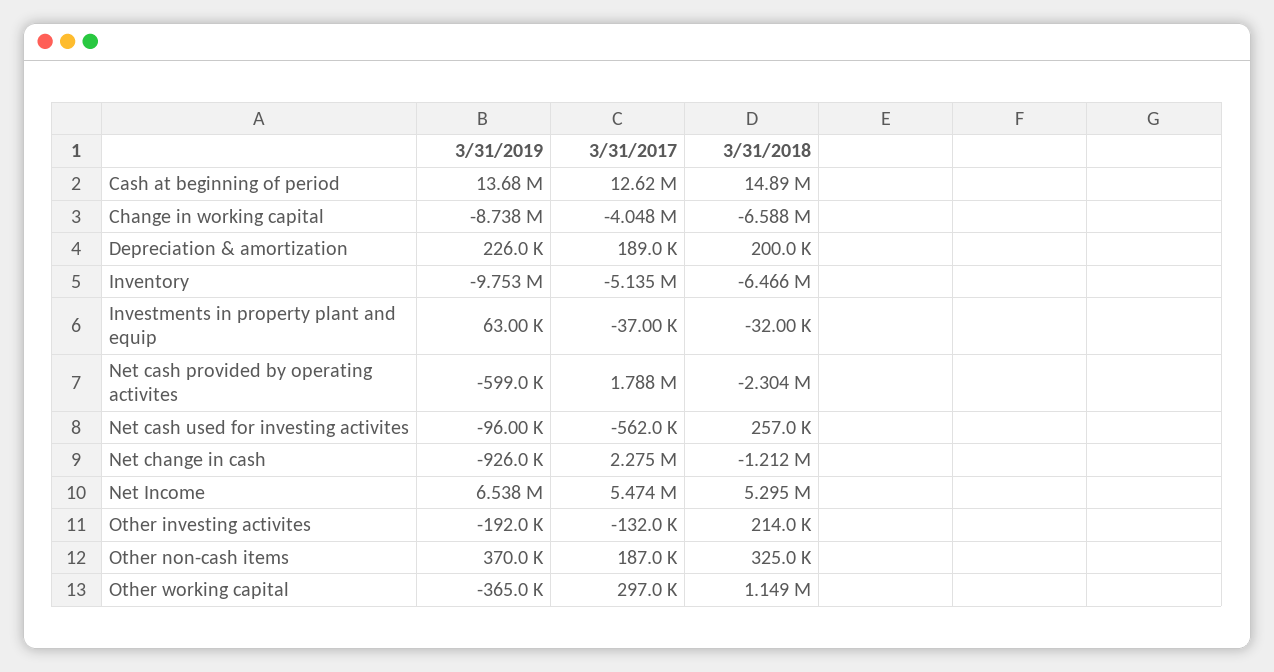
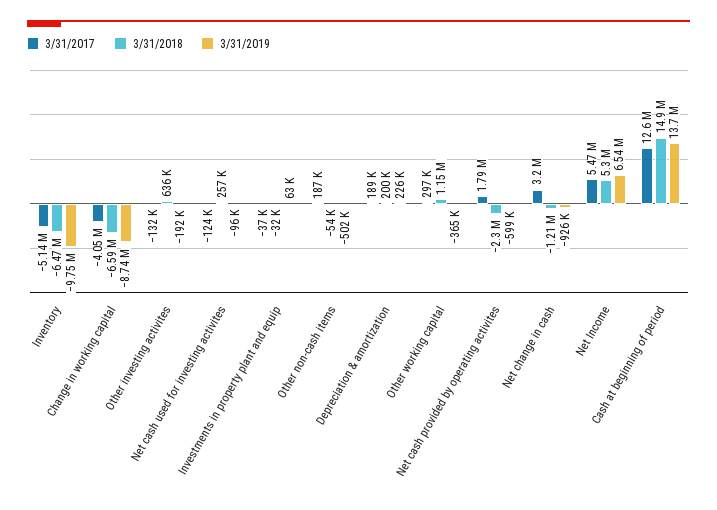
  {
    "3/31/2019": {
      "Cash at beginning of period": 13680000,
      "Change in working capital": -8738000,
      "Depreciation & amortization": 226000,
      "Inventory": -9753000,
      "Investments in property plant and equip": 63000,
      "Net cash provided by operating activites": -599000,
      "Net cash used for investing activites": -96000,
      "Net change in cash": -926000,
      "Net Income": 6538000,
      "Other investing activites": -192000,
-     "Other non-cash items": 370000,
+     "Other non-cash items": -502000,
      "Other working capital": -365000
    },
    "3/31/2017": {
      "Cash at beginning of period": 12620000,
      "Change in working capital": -4048000,
      "Depreciation & amortization": 189000,
      "Inventory": -5135000,
      "Investments in property plant and equip": -37000,
      "Net cash provided by operating activites": 1788000,
-     "Net cash used for investing activites": -562000,
+     "Net cash used for investing activites": -124000,
-     "Net change in cash": 2275000,
+     "Net change in cash": 3200000,
      "Net Income": 5474000,
      "Other investing activites": -132000,
      "Other non-cash items": 187000,
      "Other working capital": 297000
    },
    "3/31/2018": {
      "Cash at beginning of period": 14890000,
      "Change in working capital": -6588000,
      "Depreciation & amortization": 200000,
      "Inventory": -6466000,
      "Investments in property plant and equip": -32000,
      "Net cash provided by operating activites": -2304000,
      "Net cash used for investing activites": 257000,
      "Net change in cash": -1212000,
      "Net Income": 5295000,
-     "Other investing activites": 214000,
+     "Other investing activites": 636000,
-     "Other non-cash items": 325000,
+     "Other non-cash items": -54000,
      "Other working capital": 1149000
    }
  }

